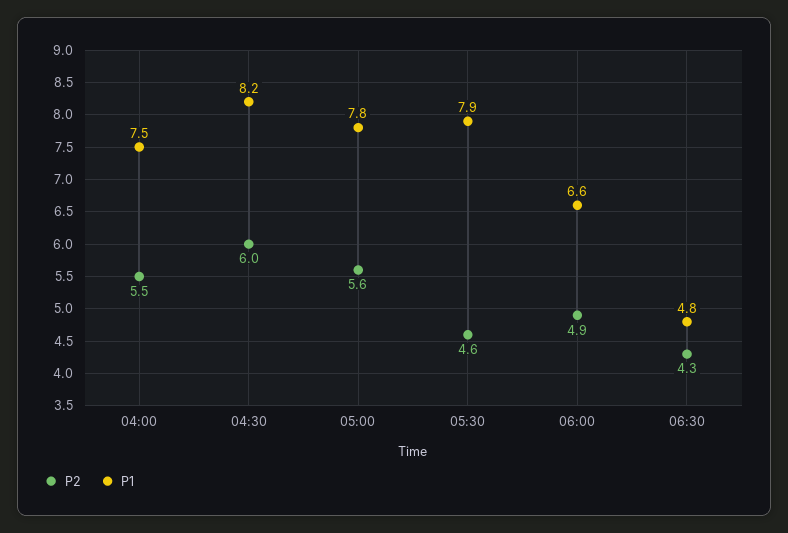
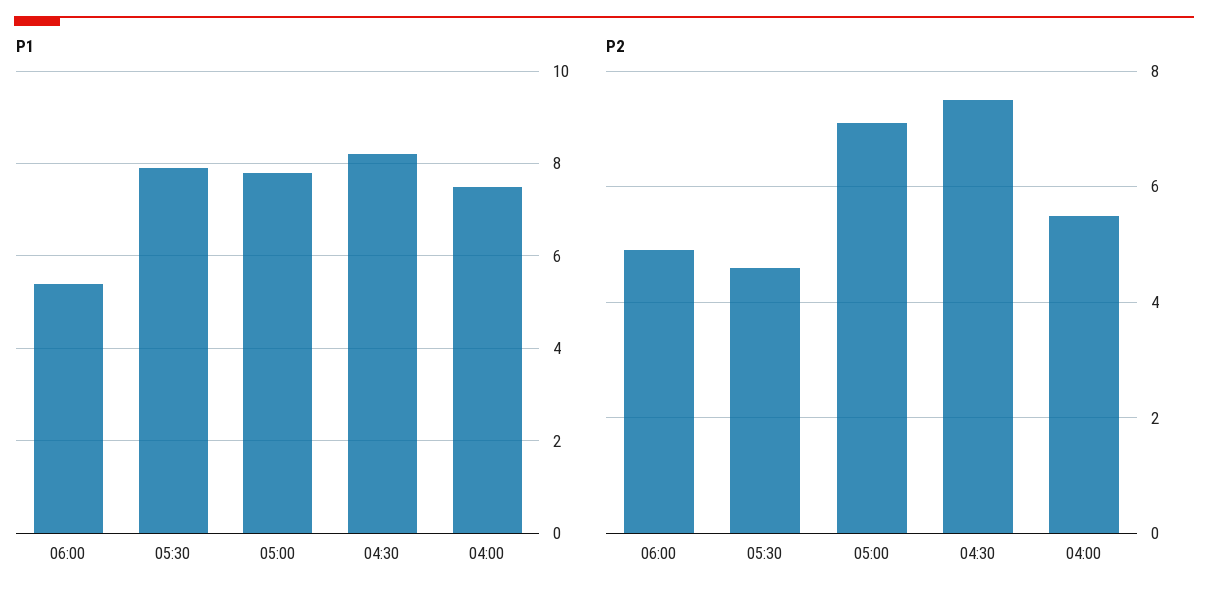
  {
    "P2": {
      "04:00": 5.5,
-     "04:30": 6,
+     "04:30": 7.5,
-     "05:00": 5.6,
+     "05:00": 7,
      "05:30": 4.6,
-     "06:00": 4.9,
+     "06:00": 4.9
-     "06:30": 4.3
    },
    "P1": {
      "04:00": 7.5,
      "04:30": 8.2,
      "05:00": 7.8,
      "05:30": 7.9,
-     "06:00": 6.6,
+     "06:00": 5.5
-     "06:30": 4.8
    }
  }

